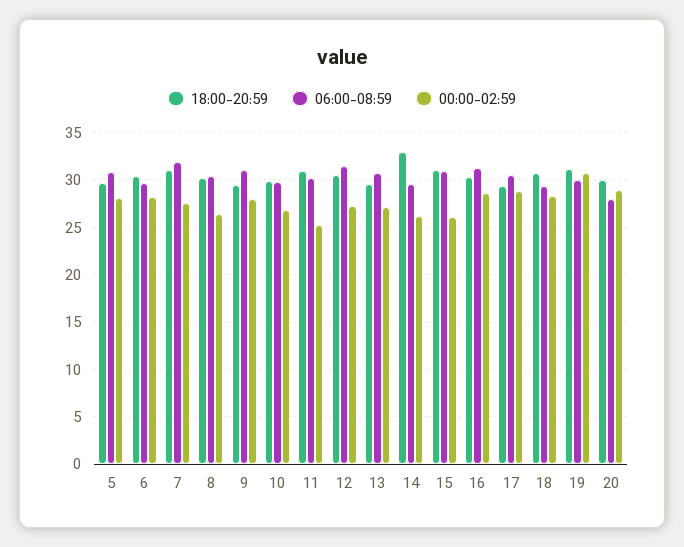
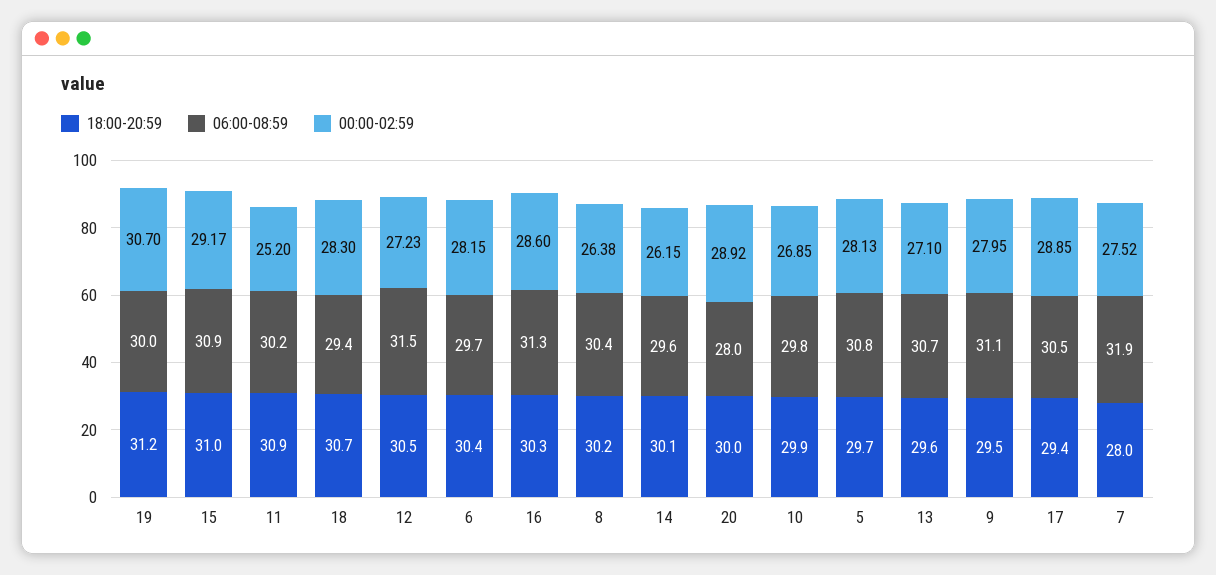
  {
    "18:00-20:59": {
      "5": 29.7,
      "6": 30.4,
-     "7": 31,
+     "7": 28,
      "8": 30.2,
      "9": 29.5,
      "10": 29.9,
      "11": 30.9,
      "12": 30.5,
      "13": 29.6,
-     "14": 33,
+     "14": 30.1,
      "15": 31,
      "16": 30.3,
      "17": 29.4,
      "18": 30.7,
      "19": 31.2,
      "20": 30
    },
    "06:00-08:59": {
      "5": 30.8,
      "6": 29.7,
      "7": 31.9,
      "8": 30.4,
      "9": 31.1,
      "10": 29.8,
      "11": 30.2,
      "12": 31.5,
      "13": 30.7,
      "14": 29.6,
      "15": 30.9,
      "16": 31.3,
      "17": 30.5,
      "18": 29.4,
      "19": 30,
      "20": 28
    },
    "00:00-02:59": {
      "5": 28.13,
      "6": 28.15,
      "7": 27.52,
      "8": 26.38,
      "9": 27.95,
      "10": 26.85,
      "11": 25.2,
      "12": 27.23,
      "13": 27.1,
      "14": 26.15,
-     "15": 26,
+     "15": 29.17,
      "16": 28.6,
      "17": 28.85,
      "18": 28.3,
      "19": 30.7,
      "20": 28.92
    }
  }

